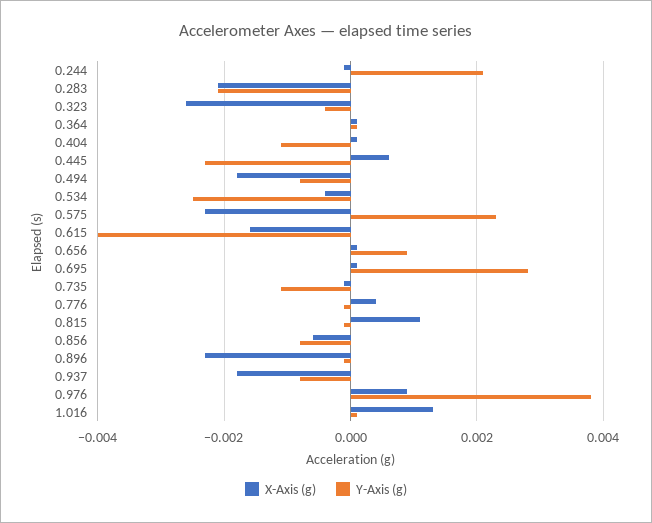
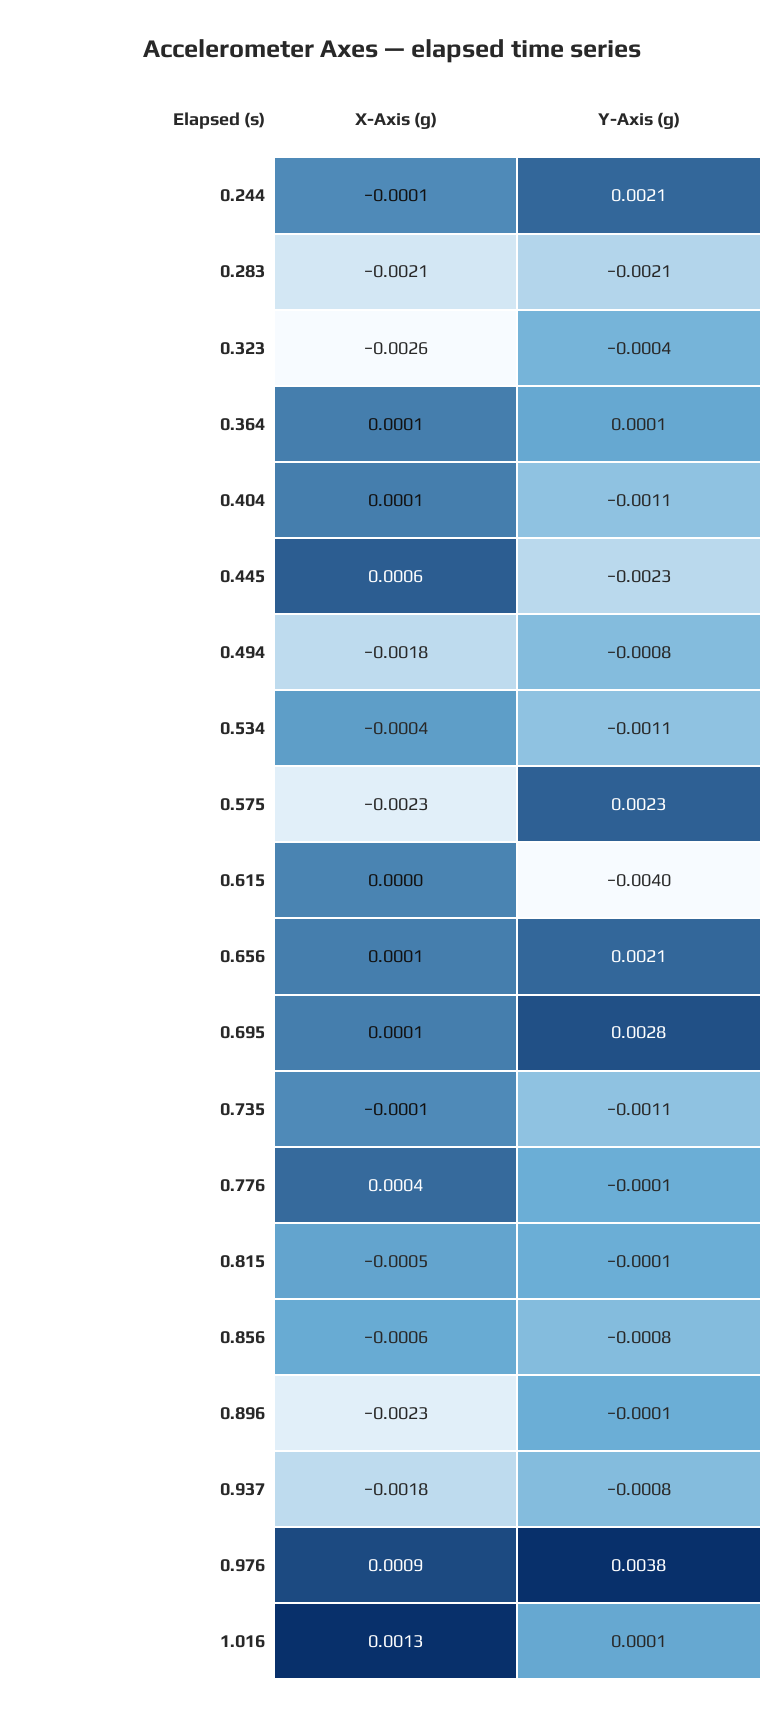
  {
    "X-Axis (g)": {
      "0.244": -0.0001,
      "0.283": -0.0021,
      "0.323": -0.0026,
      "0.364": 0.0001,
      "0.404": 0.0001,
      "0.445": 0.0006,
      "0.494": -0.0018,
      "0.534": -0.0004,
      "0.575": -0.0023,
-     "0.615": -0.0015,
+     "0.615": 0,
      "0.656": 0.0001,
      "0.695": 0.0001,
      "0.735": -0.0001,
      "0.776": 0.0004,
-     "0.815": 0.001,
+     "0.815": -0.0005,
      "0.856": -0.0006,
      "0.896": -0.0023,
      "0.937": -0.0018,
      "0.976": 0.0009,
      "1.016": 0.0013
    },
    "Y-Axis (g)": {
      "0.244": 0.0021,
      "0.283": -0.0021,
      "0.323": -0.0004,
      "0.364": 0.0001,
      "0.404": -0.0011,
      "0.445": -0.0023,
      "0.494": -0.0008,
-     "0.534": -0.0025,
+     "0.534": -0.0011,
      "0.575": 0.0023,
      "0.615": -0.004,
-     "0.656": 0.001,
+     "0.656": 0.0021,
      "0.695": 0.0028,
      "0.735": -0.0011,
      "0.776": -0.0001,
      "0.815": -0.0001,
      "0.856": -0.0008,
      "0.896": -0.0001,
      "0.937": -0.0008,
      "0.976": 0.0038,
      "1.016": 0.0001
    }
  }

